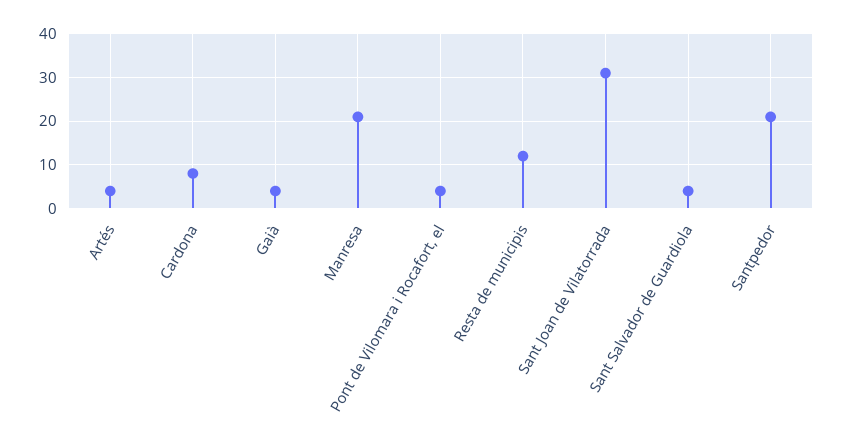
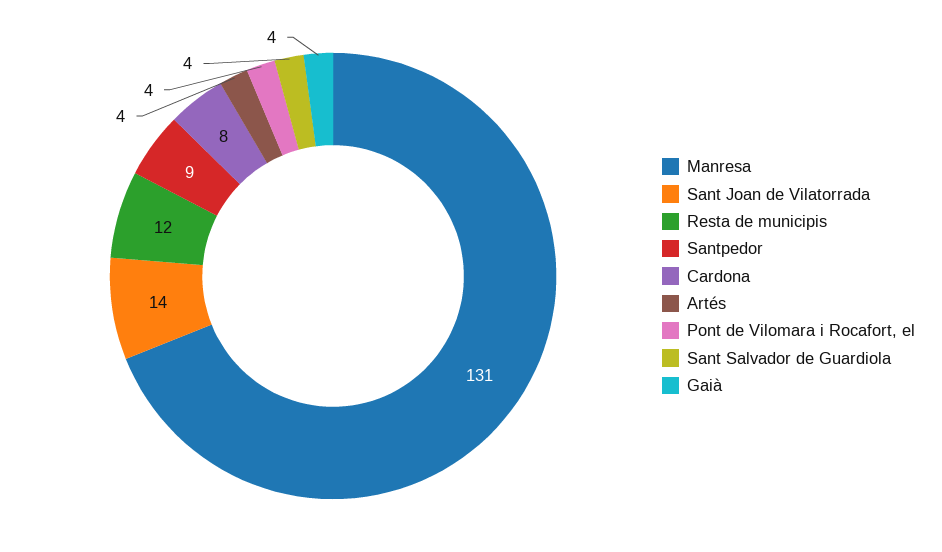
  {
    "Artés": 4,
    "Cardona": 8,
    "Gaià": 4,
-   "Manresa": 20,
+   "Manresa": 131,
    "Pont de Vilomara i Rocafort, el": 4,
    "Resta de municipis": 12,
-   "Sant Joan de Vilatorrada": 30,
+   "Sant Joan de Vilatorrada": 14,
    "Sant Salvador de Guardiola": 4,
-   "Santpedor": 20
+   "Santpedor": 9
  }

